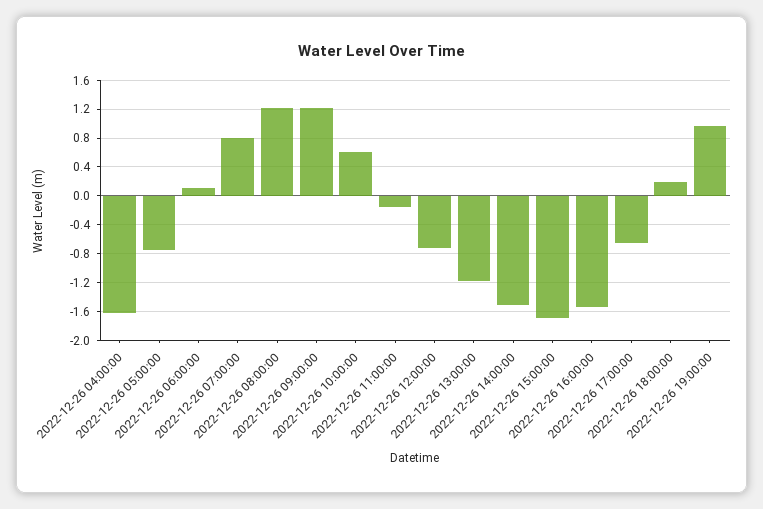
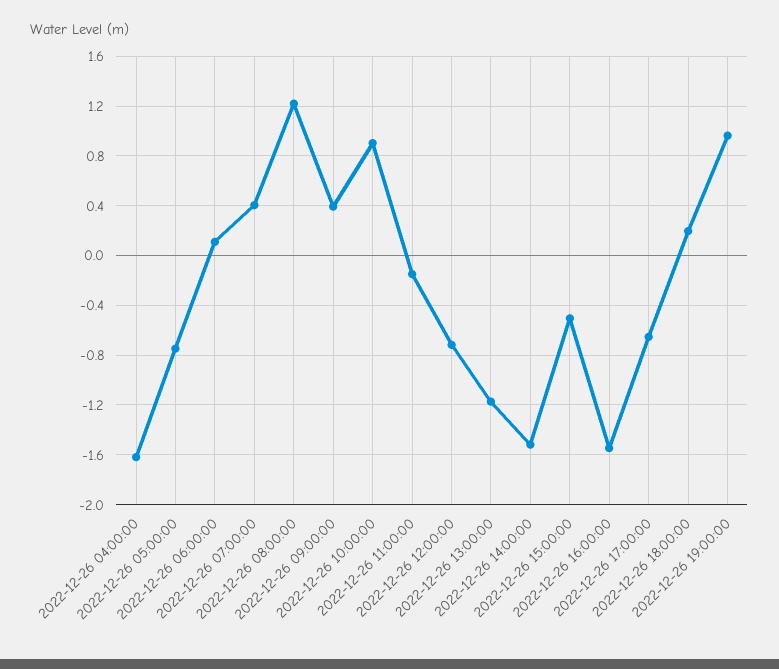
  {
    "2022-12-26 04:00:00": -1.6,
    "2022-12-26 05:00:00": -0.75,
    "2022-12-26 06:00:00": 0.1,
-   "2022-12-26 07:00:00": 0.8,
+   "2022-12-26 07:00:00": 0.4,
    "2022-12-26 08:00:00": 1.2,
-   "2022-12-26 09:00:00": 1.2,
+   "2022-12-26 09:00:00": 0.4,
-   "2022-12-26 10:00:00": 0.6,
+   "2022-12-26 10:00:00": 0.9,
    "2022-12-26 11:00:00": -0.15,
    "2022-12-26 12:00:00": -0.7,
    "2022-12-26 13:00:00": -1.15,
    "2022-12-26 14:00:00": -1.5,
-   "2022-12-26 15:00:00": -1.7,
+   "2022-12-26 15:00:00": -0.5,
    "2022-12-26 16:00:00": -1.55,
    "2022-12-26 17:00:00": -0.65,
    "2022-12-26 18:00:00": 0.2,
    "2022-12-26 19:00:00": 0.95
  }

